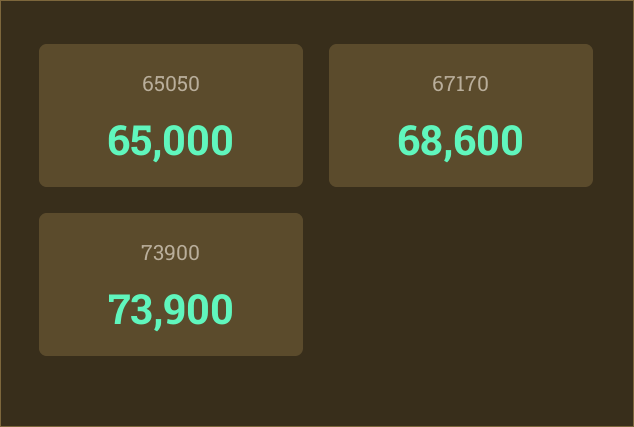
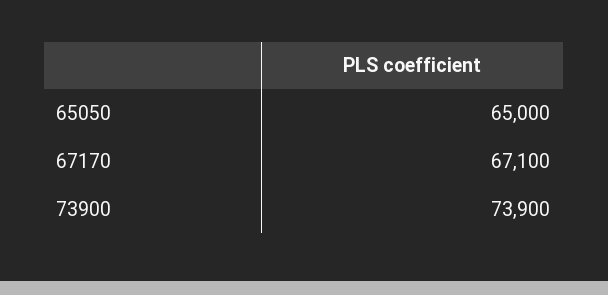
  {
    "65050": 65000,
-   "67170": 68600,
+   "67170": 67100,
    "73900": 73900
  }

